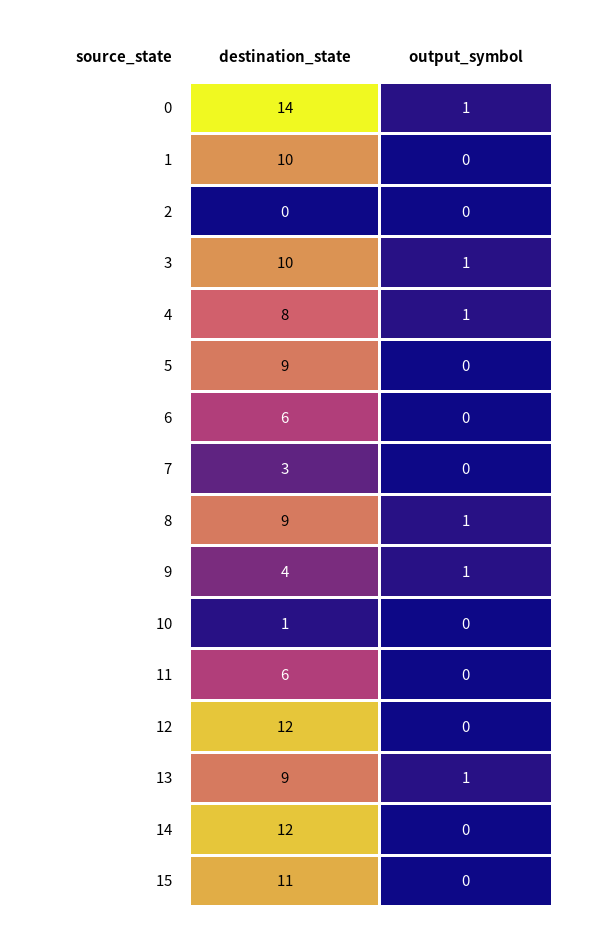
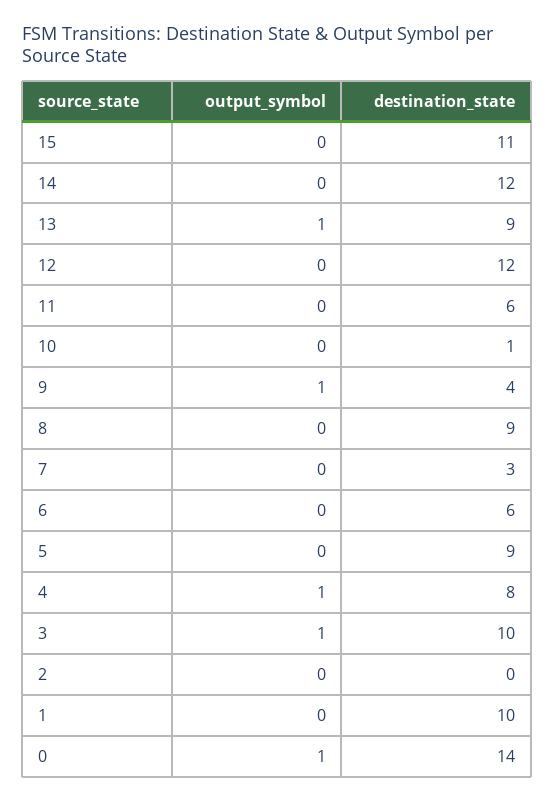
  {
    "destination_state": {
      "0": 14,
      "1": 10,
      "2": 0,
      "3": 10,
      "4": 8,
      "5": 9,
      "6": 6,
      "7": 3,
      "8": 9,
      "9": 4,
      "10": 1,
      "11": 6,
      "12": 12,
      "13": 9,
      "14": 12,
      "15": 11
    },
    "output_symbol": {
      "0": 1,
      "1": 0,
      "2": 0,
      "3": 1,
      "4": 1,
      "5": 0,
      "6": 0,
      "7": 0,
-     "8": 1,
+     "8": 0,
      "9": 1,
      "10": 0,
      "11": 0,
      "12": 0,
      "13": 1,
      "14": 0,
      "15": 0
    }
  }

